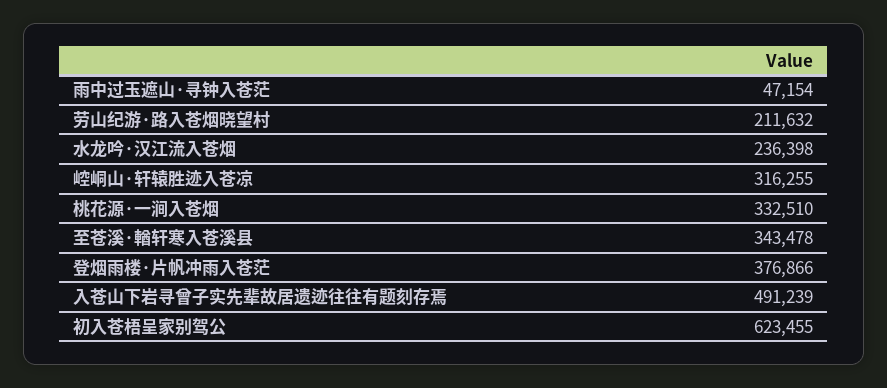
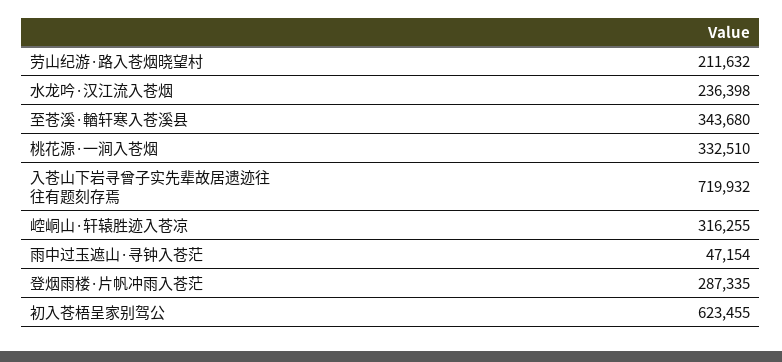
  {
    "雨中过玉遮山·寻钟入苍茫": 47154,
    "劳山纪游·路入苍烟晓望村": 211632,
    "水龙吟·汉江流入苍烟": 236398,
    "崆峒山·轩辕胜迹入苍凉": 316255,
    "桃花源·一涧入苍烟": 332510,
-   "至苍溪·輶轩寒入苍溪县": 343478,
+   "至苍溪·輶轩寒入苍溪县": 343680,
-   "登烟雨楼·片帆冲雨入苍茫": 376866,
+   "登烟雨楼·片帆冲雨入苍茫": 287335,
-   "入苍山下岩寻曾子实先辈故居遗迹往往有题刻存焉": 491239,
+   "入苍山下岩寻曾子实先辈故居遗迹往往有题刻存焉": 719932,
    "初入苍梧呈家别驾公": 623455
  }

